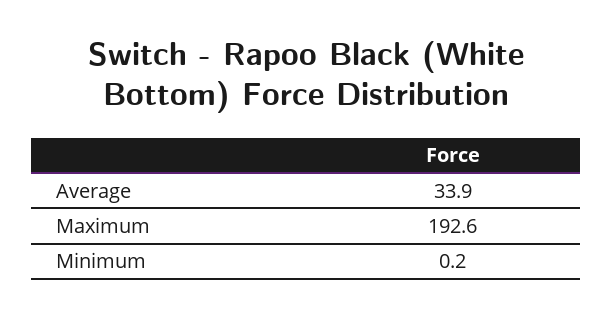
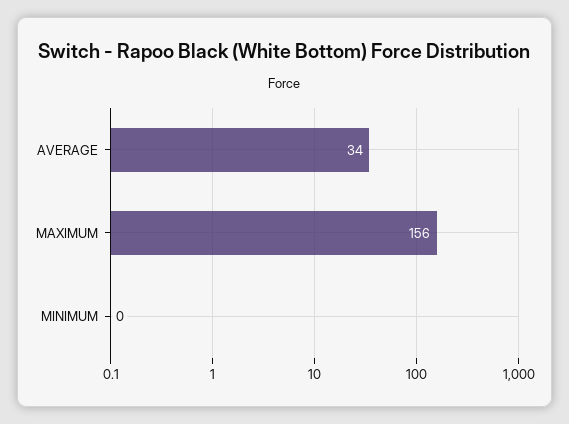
  {
    "Average": 33.9,
-   "Maximum": 192.6,
+   "Maximum": 156,
    "Minimum": 0.2
  }

